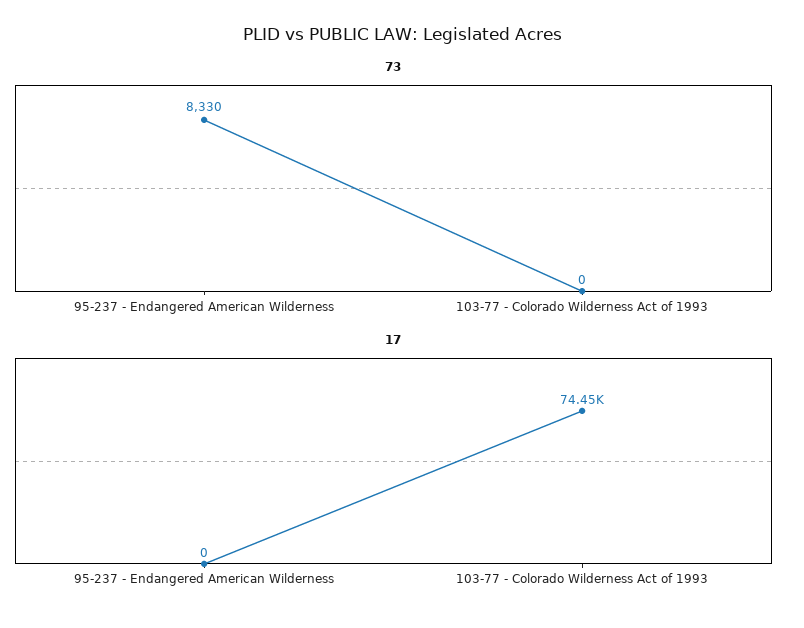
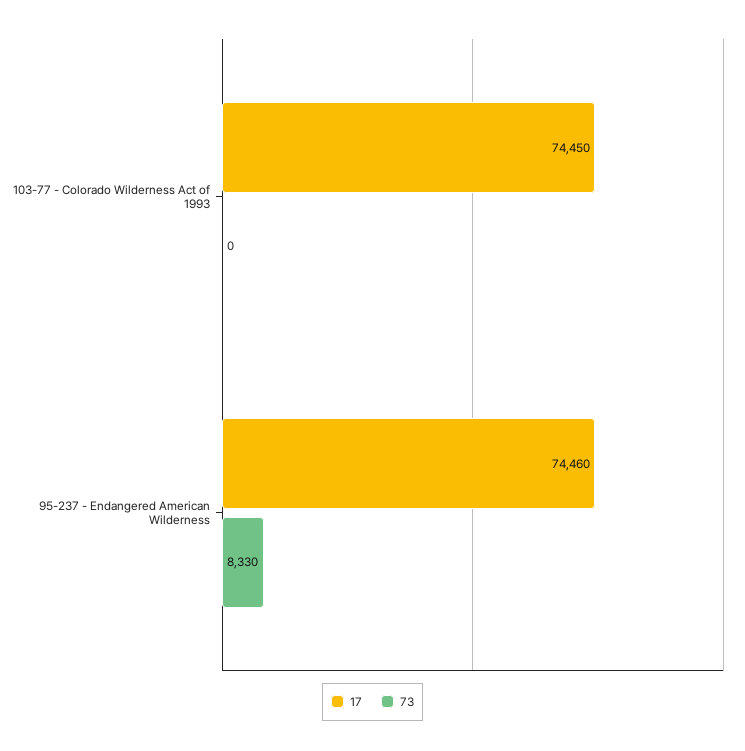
  {
    "73": {
      "95-237 - Endangered American Wilderness": 8330,
      "103-77 - Colorado Wilderness Act of 1993": 0
    },
    "17": {
-     "95-237 - Endangered American Wilderness": 0,
+     "95-237 - Endangered American Wilderness": 74460,
      "103-77 - Colorado Wilderness Act of 1993": 74450
    }
  }

